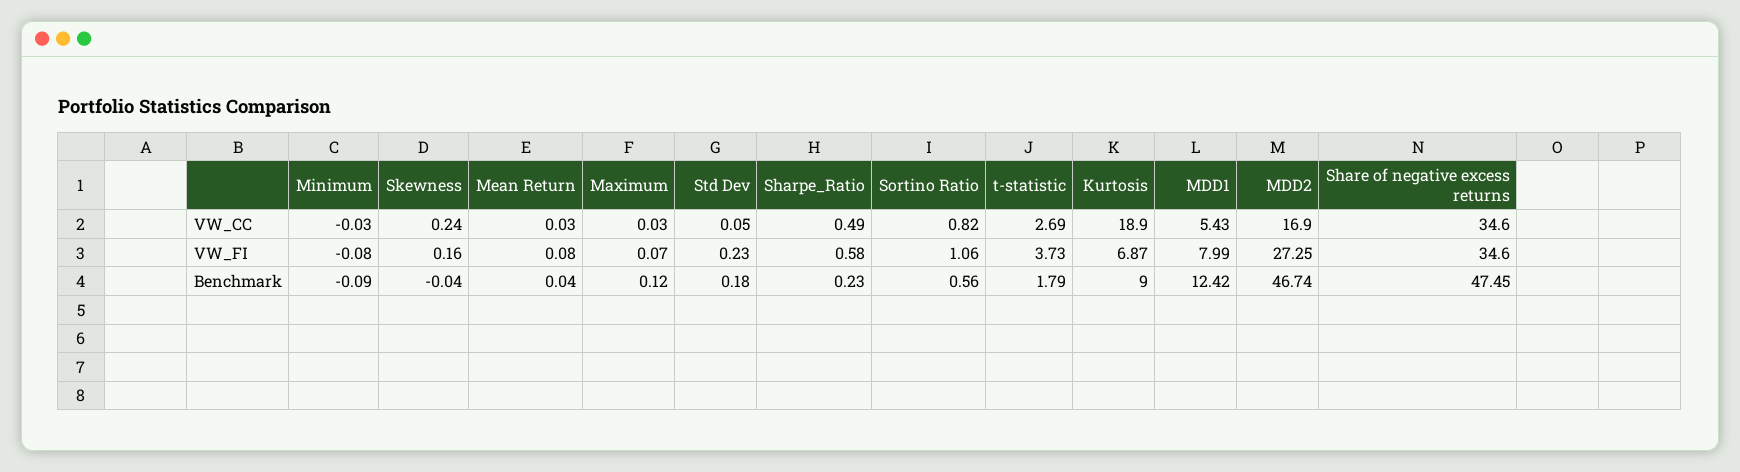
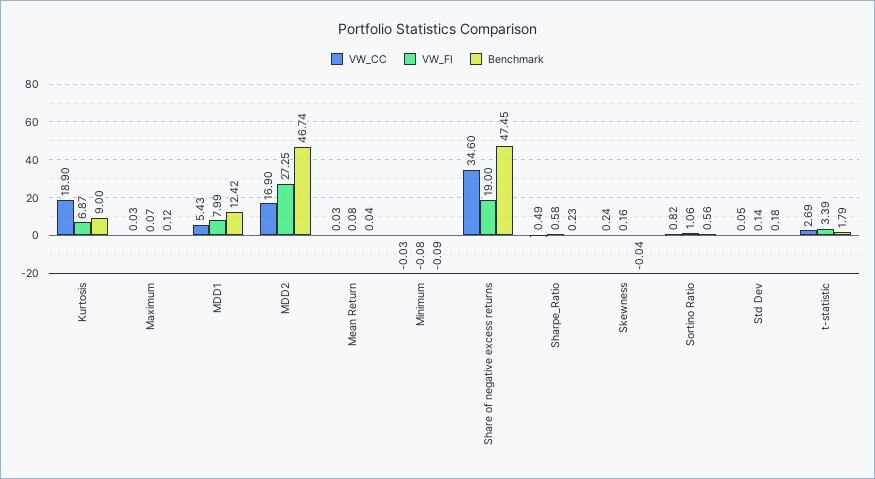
  {
    "VW_CC": {
      "Minimum": -0.03,
      "Skewness": 0.24,
      "Mean Return": 0.03,
      "Maximum": 0.03,
      "Std Dev": 0.05,
      "Sharpe_Ratio": 0.49,
      "Sortino Ratio": 0.82,
      "t-statistic": 2.69,
      "Kurtosis": 18.9,
      "MDD1": 5.43,
      "MDD2": 16.9,
      "Share of negative excess returns": 34.6
    },
    "VW_FI": {
      "Minimum": -0.08,
      "Skewness": 0.16,
      "Mean Return": 0.08,
      "Maximum": 0.07,
-     "Std Dev": 0.23,
+     "Std Dev": 0.14,
      "Sharpe_Ratio": 0.58,
      "Sortino Ratio": 1.06,
-     "t-statistic": 3.73,
+     "t-statistic": 3.39,
      "Kurtosis": 6.87,
      "MDD1": 7.99,
      "MDD2": 27.25,
-     "Share of negative excess returns": 34.6
+     "Share of negative excess returns": 19
    },
    "Benchmark": {
      "Minimum": -0.09,
      "Skewness": -0.04,
      "Mean Return": 0.04,
      "Maximum": 0.12,
      "Std Dev": 0.18,
      "Sharpe_Ratio": 0.23,
      "Sortino Ratio": 0.56,
      "t-statistic": 1.79,
      "Kurtosis": 9,
      "MDD1": 12.42,
      "MDD2": 46.74,
      "Share of negative excess returns": 47.45
    }
  }

